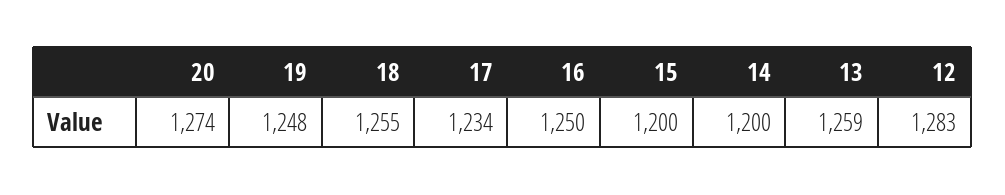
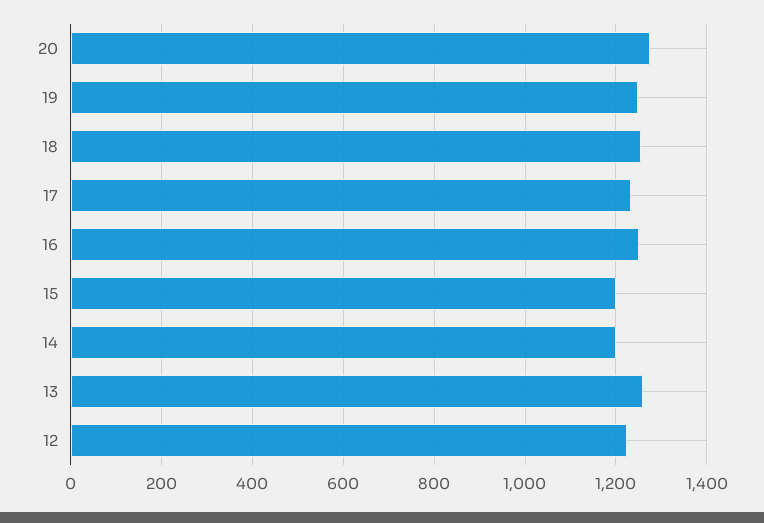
  {
    "20": 1274,
    "19": 1248,
    "18": 1255,
    "17": 1234,
    "16": 1250,
    "15": 1200,
    "14": 1200,
    "13": 1259,
-   "12": 1283
+   "12": 1220
  }

